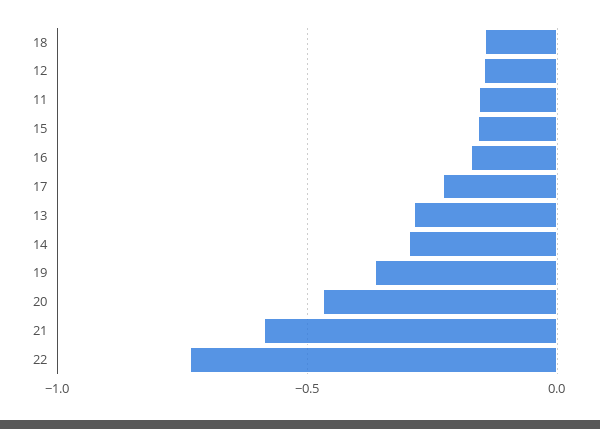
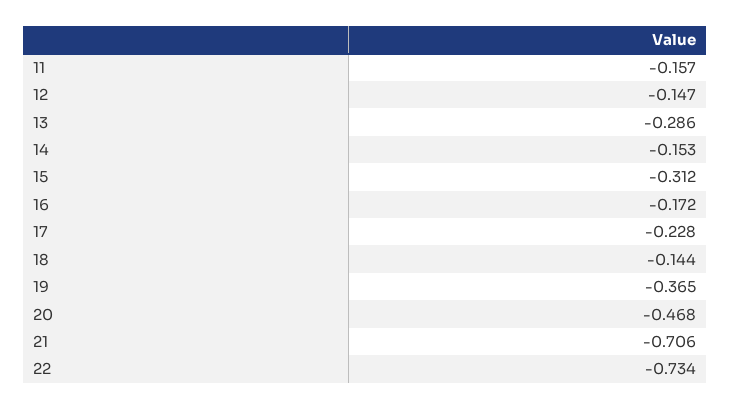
  {
    "18": -0.144,
    "12": -0.147,
    "11": -0.157,
-   "15": -0.15,
+   "15": -0.312,
    "16": -0.172,
    "17": -0.228,
    "13": -0.286,
-   "14": -0.3,
+   "14": -0.153,
    "19": -0.365,
    "20": -0.468,
-   "21": -0.6,
+   "21": -0.706,
    "22": -0.734
  }

